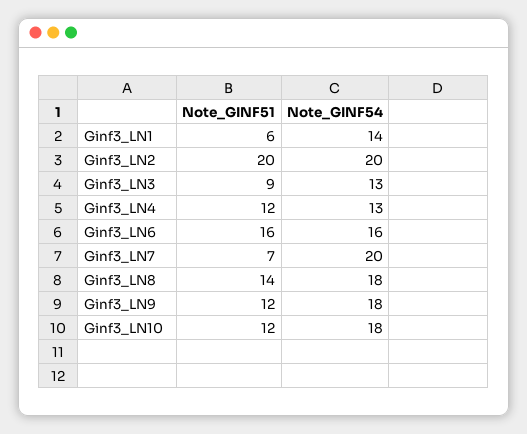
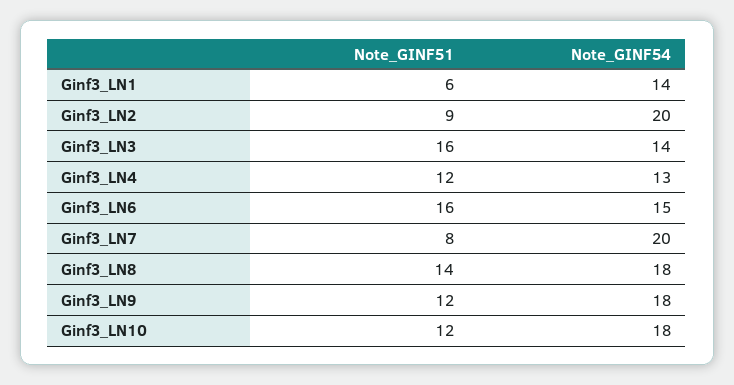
  {
    "Note_GINF51": {
      "Ginf3_LN1": 6,
-     "Ginf3_LN2": 20,
+     "Ginf3_LN2": 9,
-     "Ginf3_LN3": 9,
+     "Ginf3_LN3": 16,
      "Ginf3_LN4": 12,
      "Ginf3_LN6": 16,
-     "Ginf3_LN7": 7,
+     "Ginf3_LN7": 8,
      "Ginf3_LN8": 14,
      "Ginf3_LN9": 12,
      "Ginf3_LN10": 12
    },
    "Note_GINF54": {
      "Ginf3_LN1": 14,
      "Ginf3_LN2": 20,
-     "Ginf3_LN3": 13,
+     "Ginf3_LN3": 14,
      "Ginf3_LN4": 13,
-     "Ginf3_LN6": 16,
+     "Ginf3_LN6": 15,
      "Ginf3_LN7": 20,
      "Ginf3_LN8": 18,
      "Ginf3_LN9": 18,
      "Ginf3_LN10": 18
    }
  }

